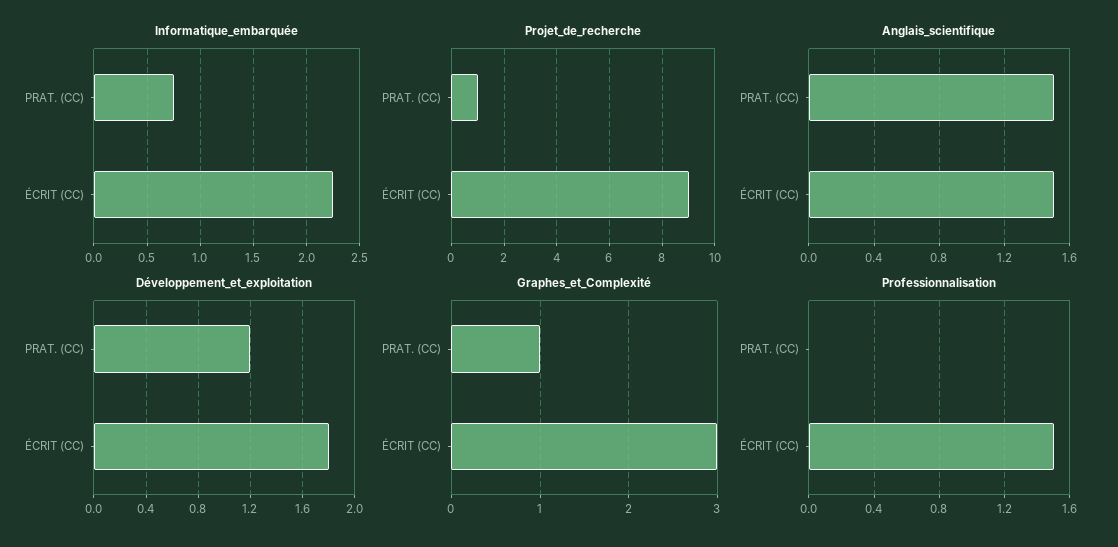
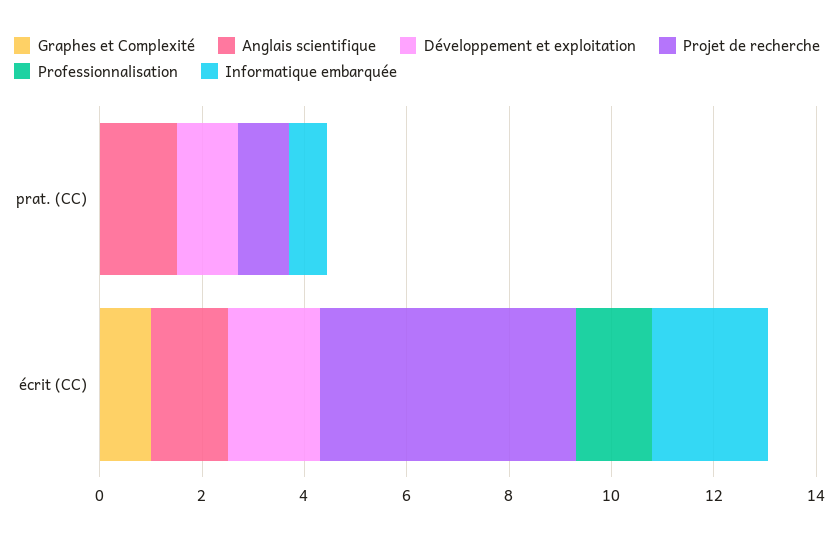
  {
    "Informatique_embarquée": {
      "PRAT. (CC)": 0.8,
      "ÉCRIT (CC)": 2.3
    },
    "Projet_de_recherche": {
      "PRAT. (CC)": 1,
-     "ÉCRIT (CC)": 9
+     "ÉCRIT (CC)": 5
    },
    "Anglais_scientifique": {
      "PRAT. (CC)": 1.5,
      "ÉCRIT (CC)": 1.5
    },
    "Développement_et_exploitation": {
      "PRAT. (CC)": 1.2,
      "ÉCRIT (CC)": 1.8
    },
    "Graphes_et_Complexité": {
-     "PRAT. (CC)": 1,
+     "PRAT. (CC)": 0,
-     "ÉCRIT (CC)": 3
+     "ÉCRIT (CC)": 1
    },
    "Professionnalisation": {
      "PRAT. (CC)": 0,
      "ÉCRIT (CC)": 1.5
    }
  }

